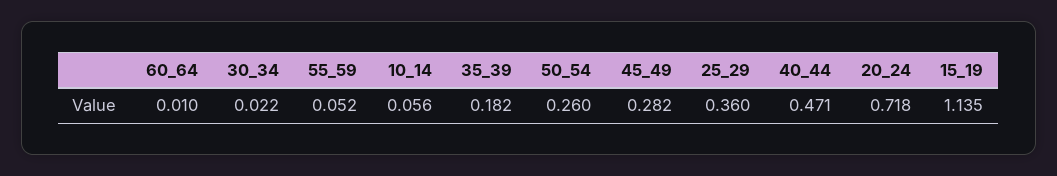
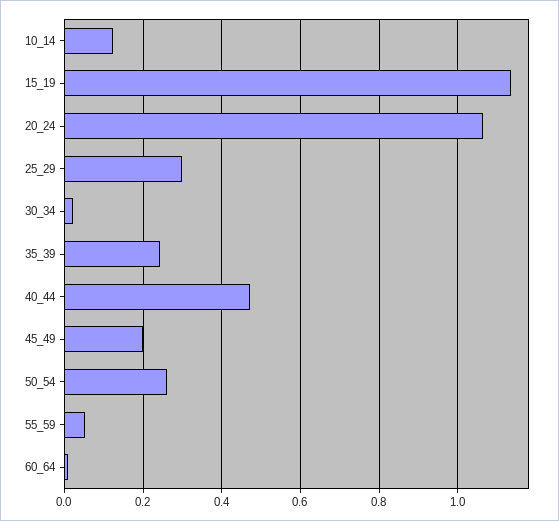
  {
    "60_64": 0.01,
    "30_34": 0.022,
    "55_59": 0.052,
-   "10_14": 0.056,
+   "10_14": 0.12,
-   "35_39": 0.182,
+   "35_39": 0.24,
    "50_54": 0.26,
-   "45_49": 0.282,
+   "45_49": 0.2,
-   "25_29": 0.36,
+   "25_29": 0.3,
    "40_44": 0.471,
-   "20_24": 0.718,
+   "20_24": 1.06,
    "15_19": 1.135
  }

